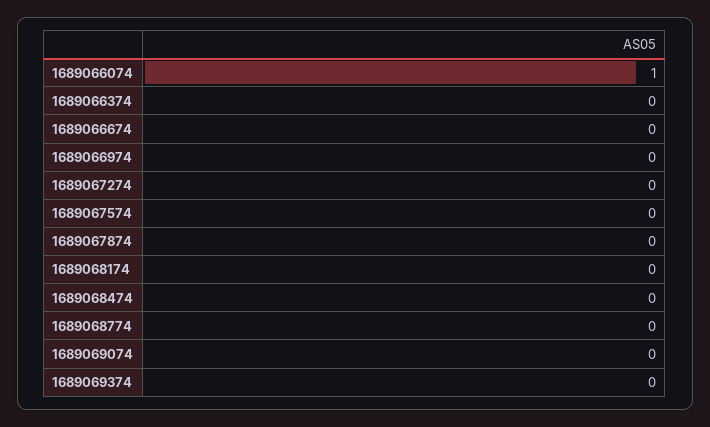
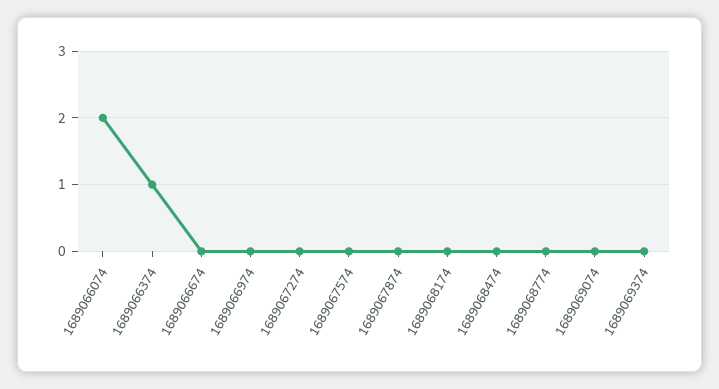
  {
-   "1689066074": 1,
+   "1689066074": 2,
-   "1689066374": 0,
+   "1689066374": 1,
    "1689066674": 0,
    "1689066974": 0,
    "1689067274": 0,
    "1689067574": 0,
    "1689067874": 0,
    "1689068174": 0,
    "1689068474": 0,
    "1689068774": 0,
    "1689069074": 0,
    "1689069374": 0
  }

